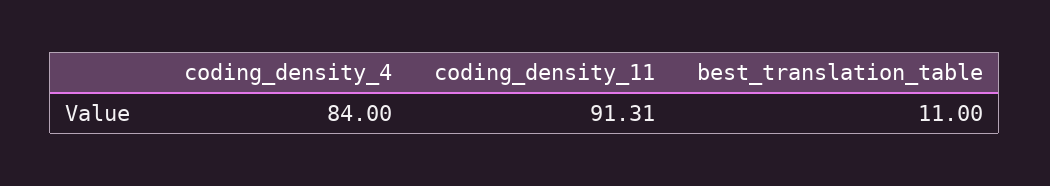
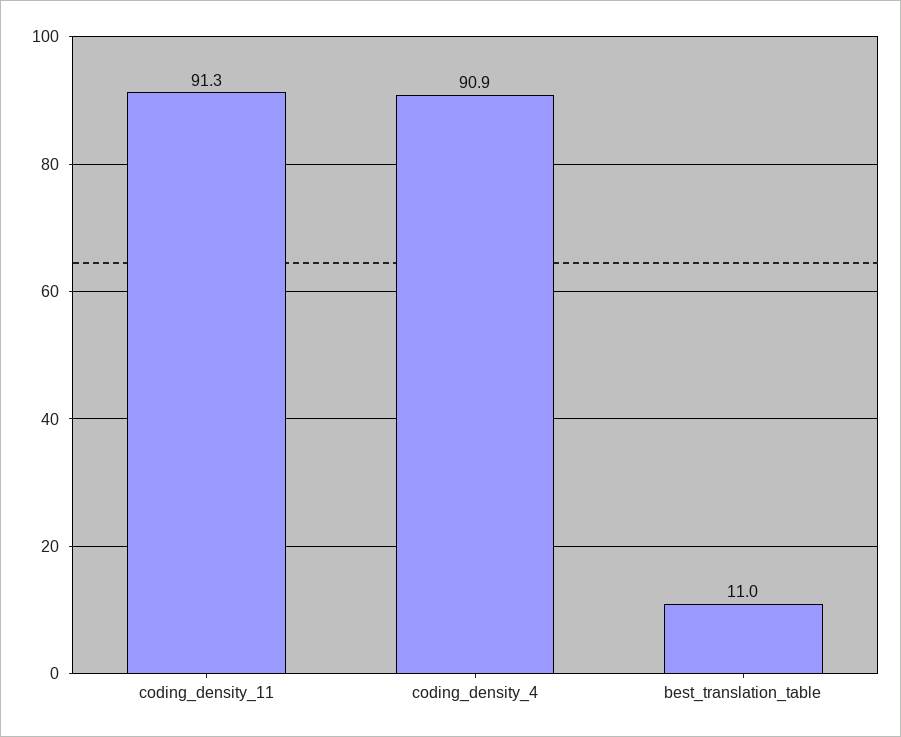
  {
-   "coding_density_4": 84,
+   "coding_density_4": 90.9,
    "coding_density_11": 91.31,
    "best_translation_table": 11
  }

